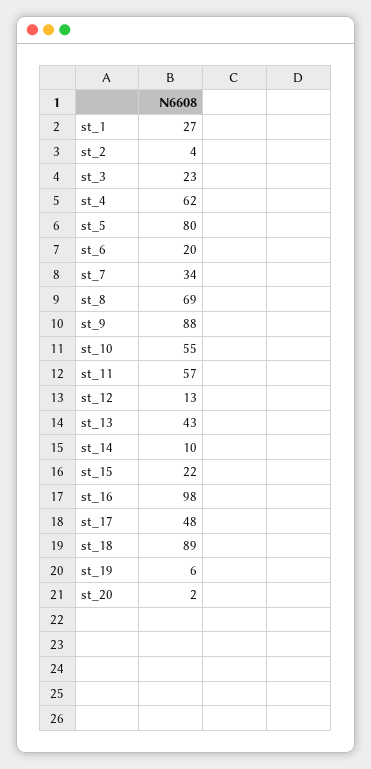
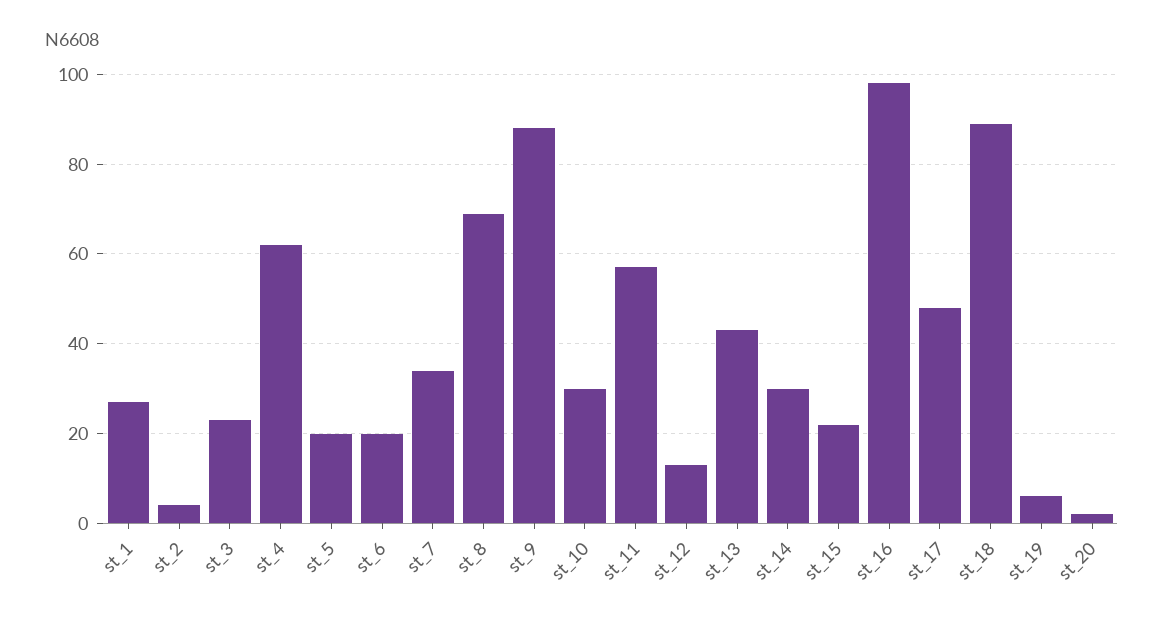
  {
    "st_1": 27,
    "st_2": 4,
    "st_3": 23,
    "st_4": 62,
-   "st_5": 80,
+   "st_5": 20,
    "st_6": 20,
    "st_7": 34,
    "st_8": 69,
    "st_9": 88,
-   "st_10": 55,
+   "st_10": 30,
    "st_11": 57,
    "st_12": 13,
    "st_13": 43,
-   "st_14": 10,
+   "st_14": 30,
    "st_15": 22,
    "st_16": 98,
    "st_17": 48,
    "st_18": 89,
    "st_19": 6,
    "st_20": 2
  }

